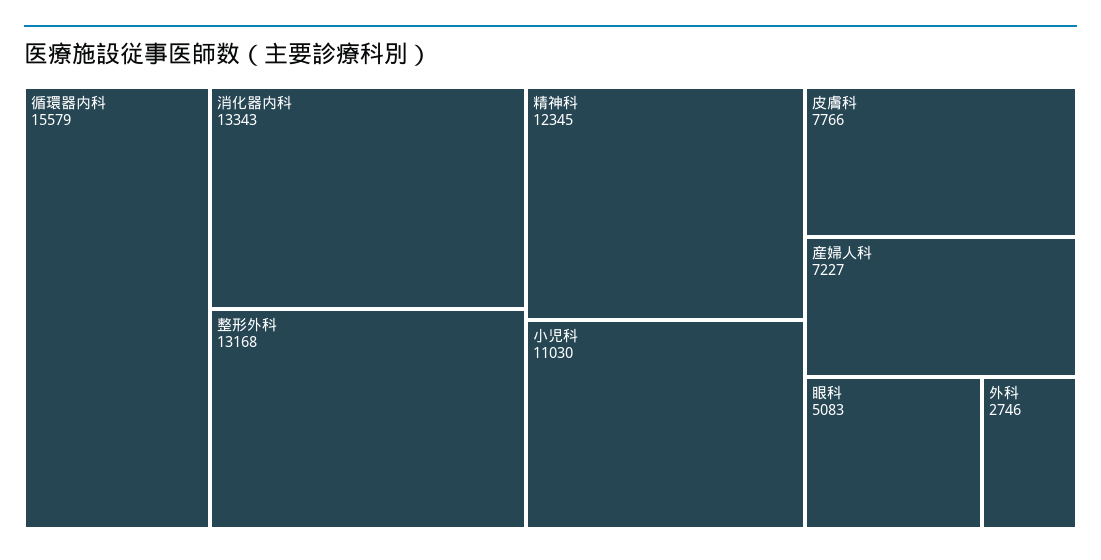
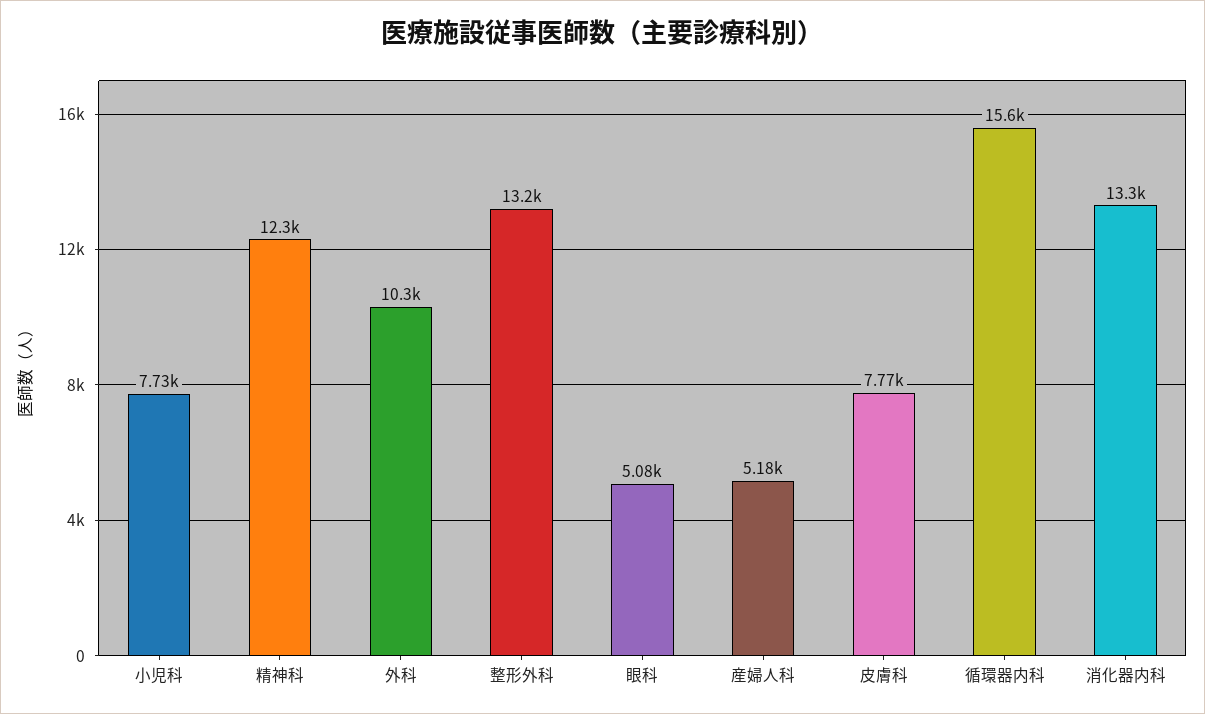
  {
    "循環器内科": 15579,
    "消化器内科": 13343,
    "整形外科": 13168,
    "精神科": 12345,
-   "小児科": 11030,
+   "小児科": 7730,
    "皮膚科": 7766,
-   "産婦人科": 7227,
+   "産婦人科": 5180,
    "眼科": 5083,
-   "外科": 2746
+   "外科": 10300
  }

